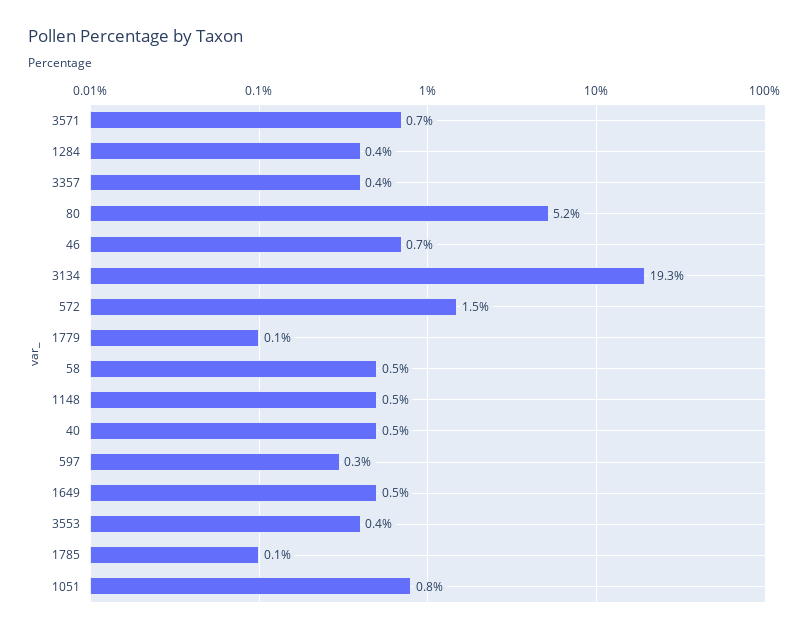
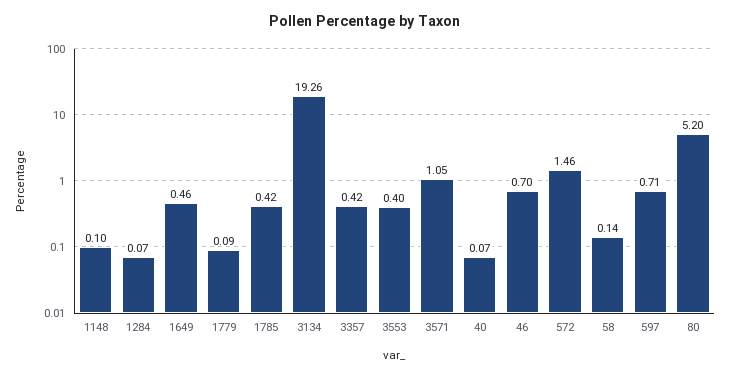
  {
-   "3571": 0.7,
+   "3571": 1.05,
-   "1284": 0.4,
+   "1284": 0.07,
    "3357": 0.42,
    "80": 5.2,
    "46": 0.7,
    "3134": 19.26,
    "572": 1.46,
    "1779": 0.09,
-   "58": 0.5,
+   "58": 0.14,
-   "1148": 0.5,
+   "1148": 0.1,
-   "40": 0.5,
+   "40": 0.07,
-   "597": 0.3,
+   "597": 0.71,
    "1649": 0.46,
    "3553": 0.4,
-   "1785": 0.1,
+   "1785": 0.42
-   "1051": 0.8
  }

